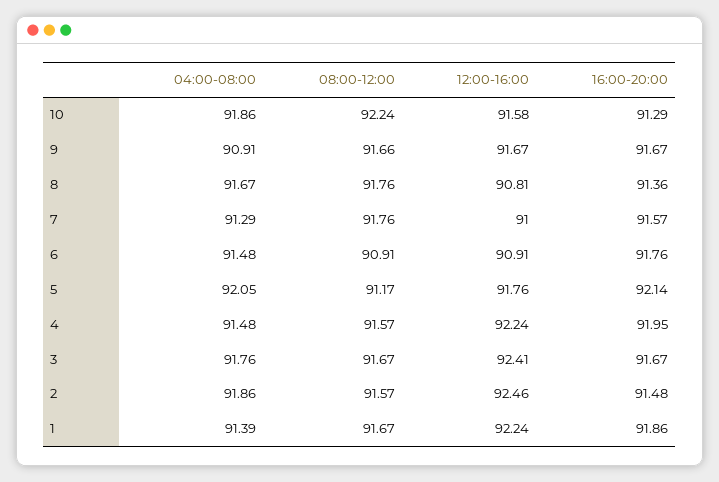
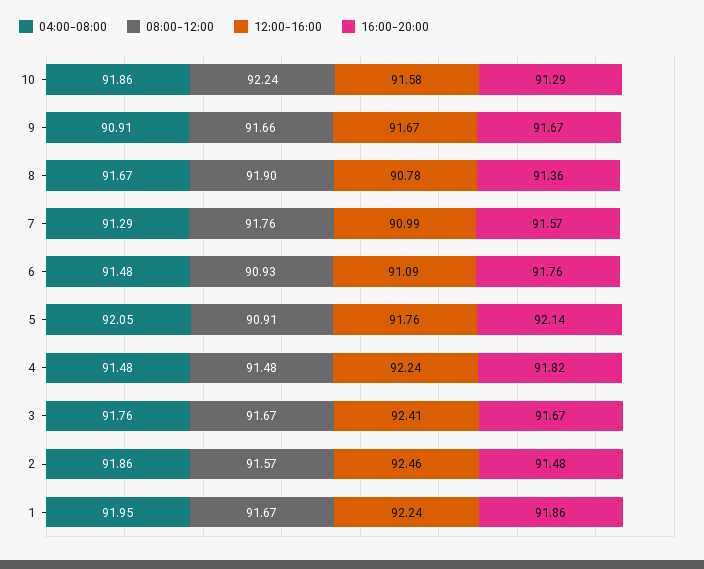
  {
    "04:00-08:00": {
      "10": 91.86,
      "9": 90.91,
      "8": 91.67,
      "7": 91.29,
      "6": 91.48,
      "5": 92.05,
      "4": 91.48,
      "3": 91.76,
      "2": 91.86,
-     "1": 91.39
+     "1": 91.95
    },
    "08:00-12:00": {
      "10": 92.24,
      "9": 91.66,
-     "8": 91.76,
+     "8": 91.9,
      "7": 91.76,
-     "6": 90.91,
+     "6": 90.93,
-     "5": 91.17,
+     "5": 90.91,
-     "4": 91.57,
+     "4": 91.48,
      "3": 91.67,
      "2": 91.57,
      "1": 91.67
    },
    "12:00-16:00": {
      "10": 91.58,
      "9": 91.67,
-     "8": 90.81,
+     "8": 90.78,
-     "7": 91,
+     "7": 90.99,
-     "6": 90.91,
+     "6": 91.09,
      "5": 91.76,
      "4": 92.24,
      "3": 92.41,
      "2": 92.46,
      "1": 92.24
    },
    "16:00-20:00": {
      "10": 91.29,
      "9": 91.67,
      "8": 91.36,
      "7": 91.57,
      "6": 91.76,
      "5": 92.14,
-     "4": 91.95,
+     "4": 91.82,
      "3": 91.67,
      "2": 91.48,
      "1": 91.86
    }
  }

